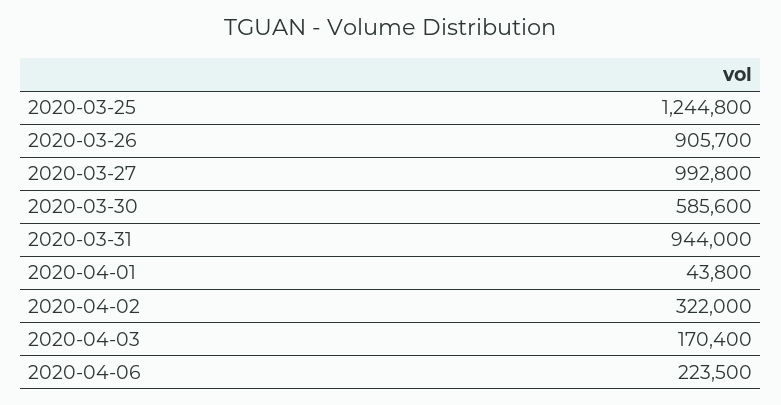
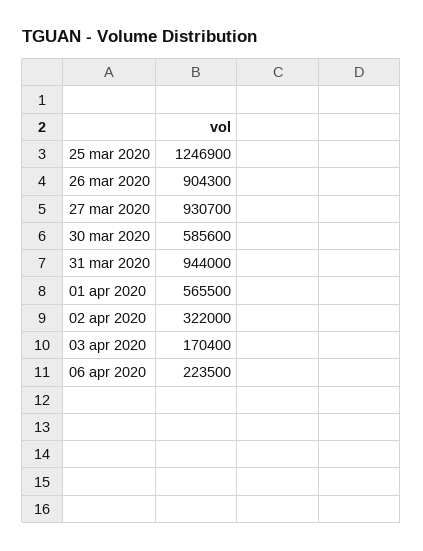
  {
-   "2020-03-25": 1244800,
+   "2020-03-25": 1246900,
-   "2020-03-26": 905700,
+   "2020-03-26": 904300,
-   "2020-03-27": 992800,
+   "2020-03-27": 930700,
    "2020-03-30": 585600,
    "2020-03-31": 944000,
-   "2020-04-01": 43800,
+   "2020-04-01": 565500,
    "2020-04-02": 322000,
    "2020-04-03": 170400,
    "2020-04-06": 223500
  }

